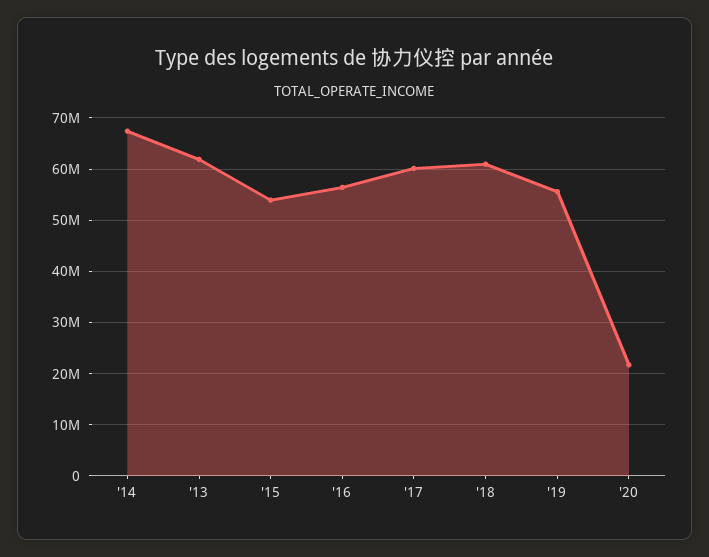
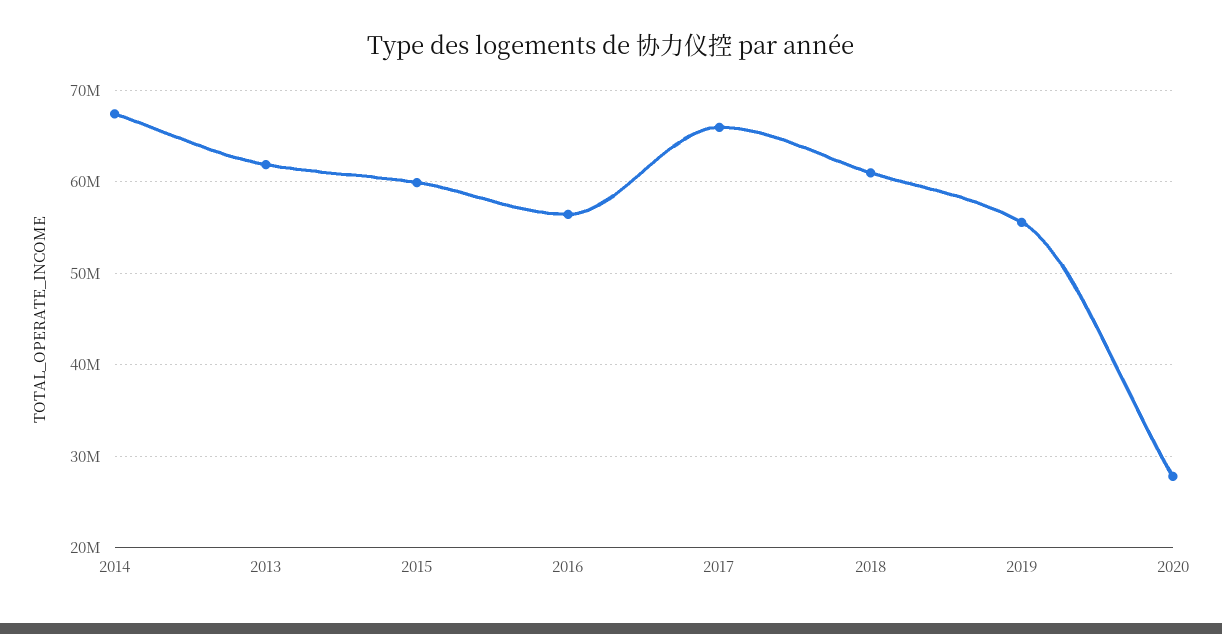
  {
    "'14": 67000000,
    "'13": 62000000,
-   "'15": 54000000,
+   "'15": 60000000,
    "'16": 56000000,
-   "'17": 60000000,
+   "'17": 66000000,
    "'18": 61000000,
    "'19": 56000000,
-   "'20": 22000000
+   "'20": 28000000
  }

